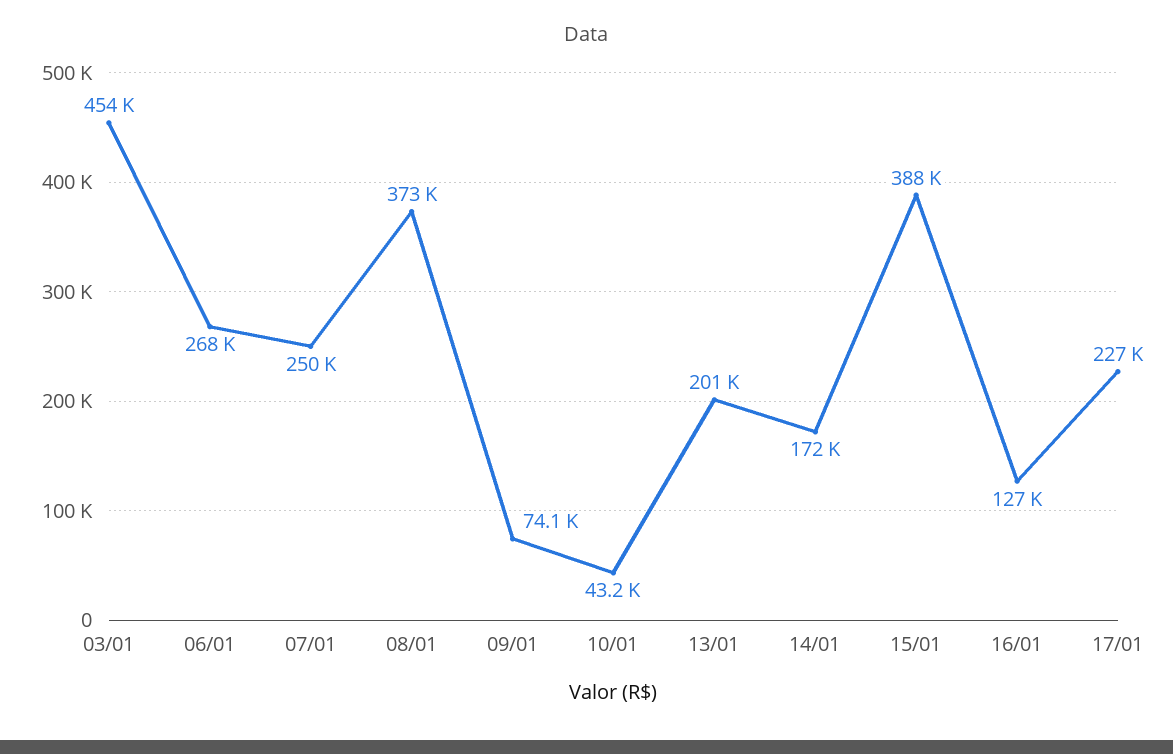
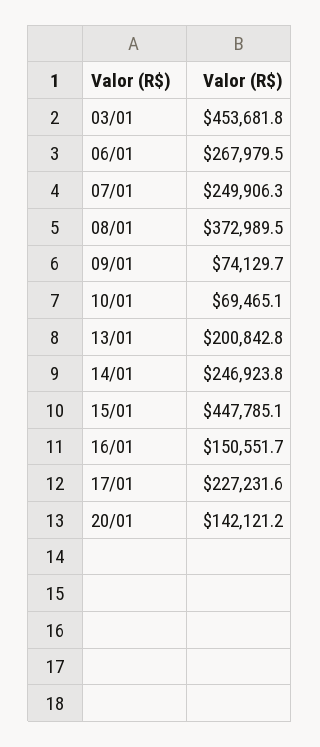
  {
    "03/01": 453681.8,
    "06/01": 267979.5,
    "07/01": 249906.3,
    "08/01": 372989.5,
    "09/01": 74129.7,
-   "10/01": 43200,
+   "10/01": 69465.1,
    "13/01": 200842.8,
-   "14/01": 172000,
+   "14/01": 246923.8,
-   "15/01": 388000,
+   "15/01": 447785.1,
-   "16/01": 127000,
+   "16/01": 150551.7,
-   "17/01": 227231.6
+   "17/01": 227231.6,
+   "20/01": 142121.2
  }

